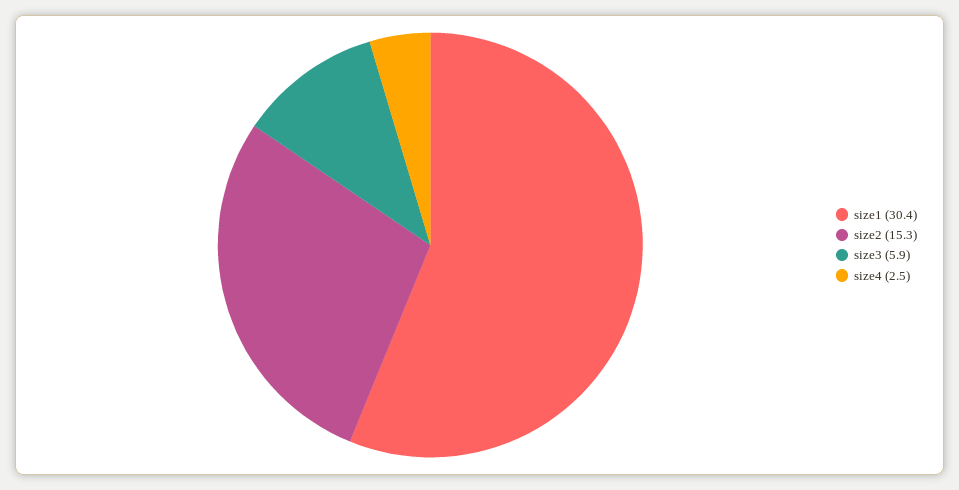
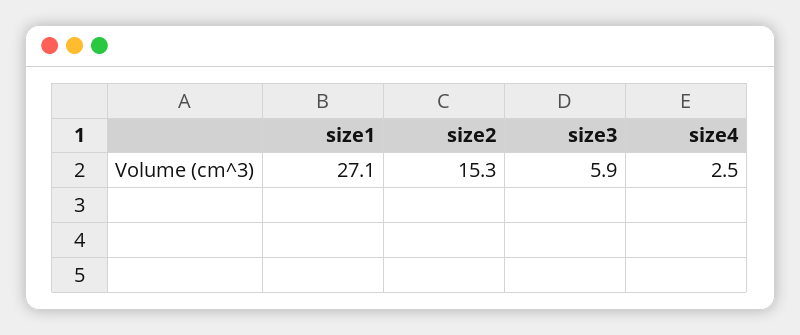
  {
-   "size1": 30.4,
+   "size1": 27.1,
    "size2": 15.3,
    "size3": 5.9,
    "size4": 2.5
  }

